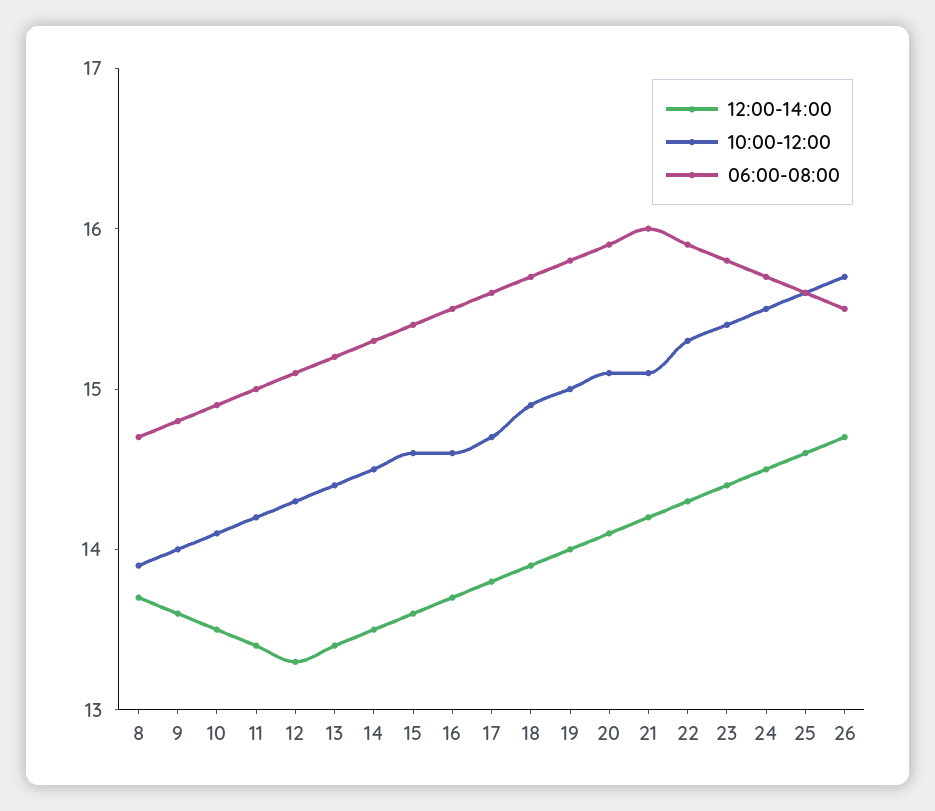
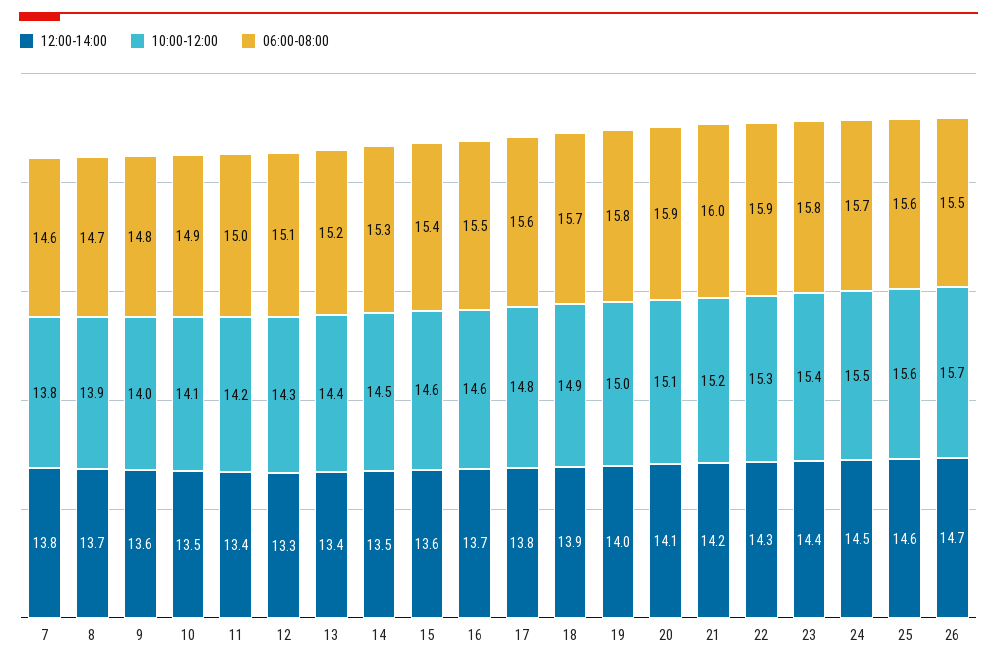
  {
    "12:00-14:00": {
      "8": 13.7,
      "9": 13.6,
      "10": 13.5,
      "11": 13.4,
      "12": 13.3,
      "13": 13.4,
      "14": 13.5,
      "15": 13.6,
      "16": 13.7,
      "17": 13.8,
      "18": 13.9,
      "19": 14,
      "20": 14.1,
      "21": 14.2,
      "22": 14.3,
      "23": 14.4,
      "24": 14.5,
      "25": 14.6,
-     "26": 14.7
+     "26": 14.7,
+     "7": 13.8
    },
    "10:00-12:00": {
      "8": 13.9,
      "9": 14,
      "10": 14.1,
      "11": 14.2,
      "12": 14.3,
      "13": 14.4,
      "14": 14.5,
      "15": 14.6,
      "16": 14.6,
-     "17": 14.7,
+     "17": 14.8,
      "18": 14.9,
      "19": 15,
      "20": 15.1,
-     "21": 15.1,
+     "21": 15.2,
      "22": 15.3,
      "23": 15.4,
      "24": 15.5,
      "25": 15.6,
-     "26": 15.7
+     "26": 15.7,
+     "7": 13.8
    },
    "06:00-08:00": {
      "8": 14.7,
      "9": 14.8,
      "10": 14.9,
      "11": 15,
      "12": 15.1,
      "13": 15.2,
      "14": 15.3,
      "15": 15.4,
      "16": 15.5,
      "17": 15.6,
      "18": 15.7,
      "19": 15.8,
      "20": 15.9,
      "21": 16,
      "22": 15.9,
      "23": 15.8,
      "24": 15.7,
      "25": 15.6,
-     "26": 15.5
+     "26": 15.5,
+     "7": 14.6
    }
  }

